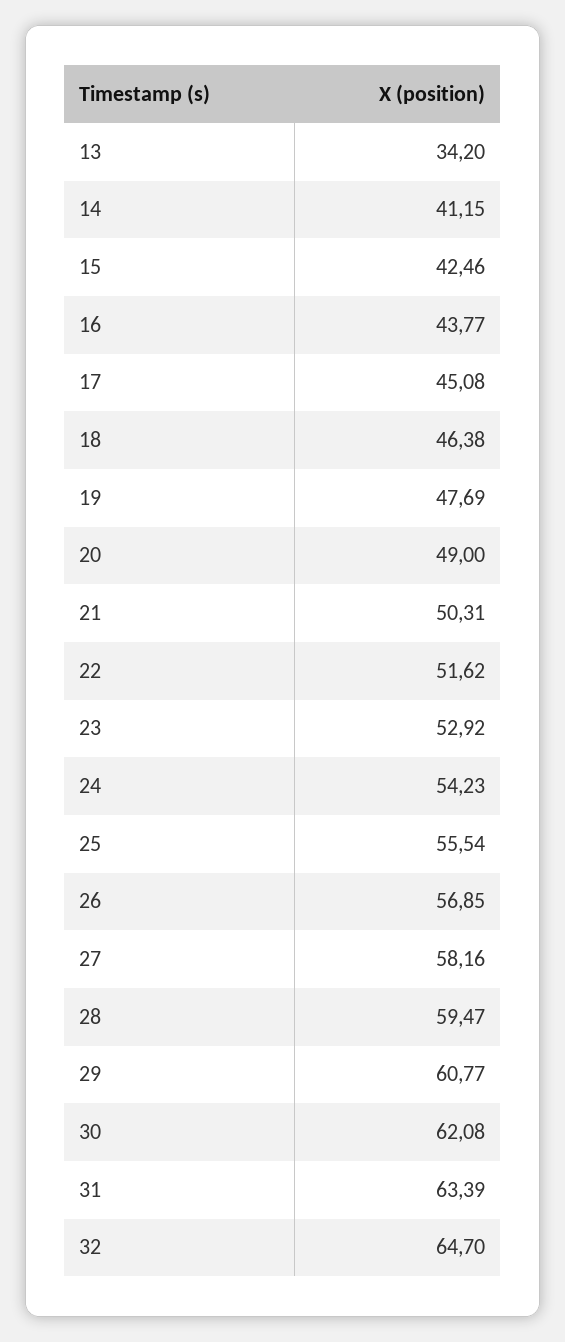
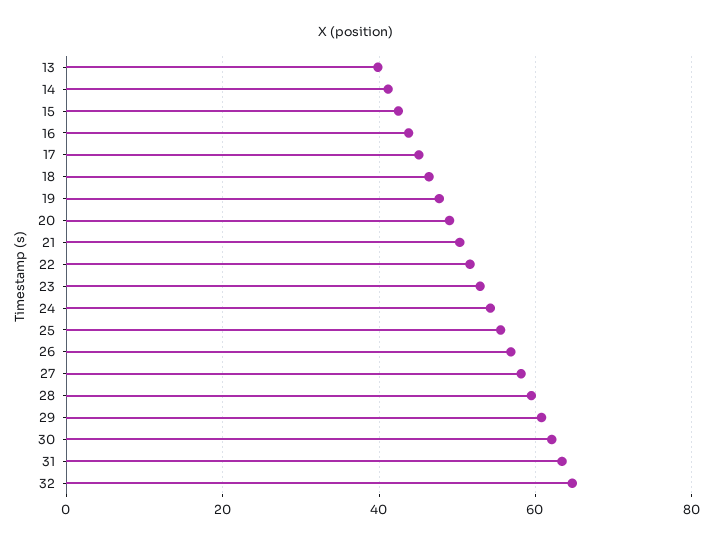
  {
-   "13": 34.2,
+   "13": 40,
    "14": 41.15,
    "15": 42.46,
    "16": 43.77,
    "17": 45.08,
    "18": 46.38,
    "19": 47.69,
    "20": 49,
    "21": 50.31,
    "22": 51.62,
    "23": 52.92,
    "24": 54.23,
    "25": 55.54,
    "26": 56.85,
    "27": 58.16,
    "28": 59.47,
    "29": 60.77,
    "30": 62.08,
    "31": 63.39,
    "32": 64.7
  }

